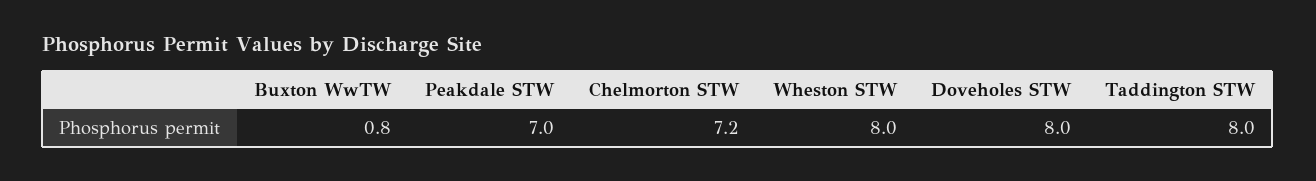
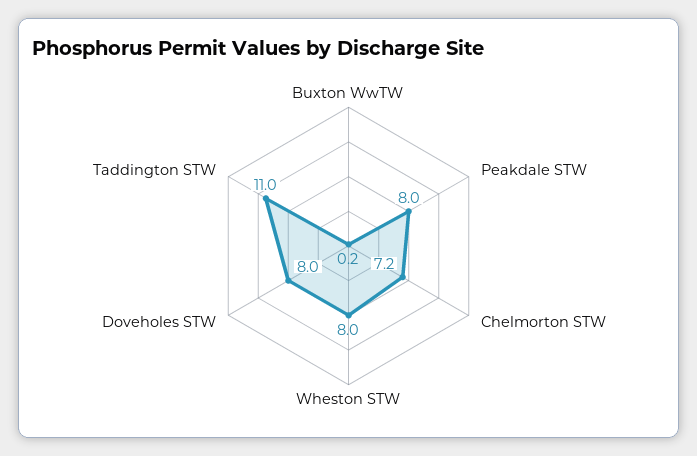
  {
-   "Buxton WwTW": 0.8,
+   "Buxton WwTW": 0.2,
-   "Peakdale STW": 7,
+   "Peakdale STW": 8,
    "Chelmorton STW": 7.2,
    "Wheston STW": 8,
    "Doveholes STW": 8,
-   "Taddington STW": 8
+   "Taddington STW": 11
  }

